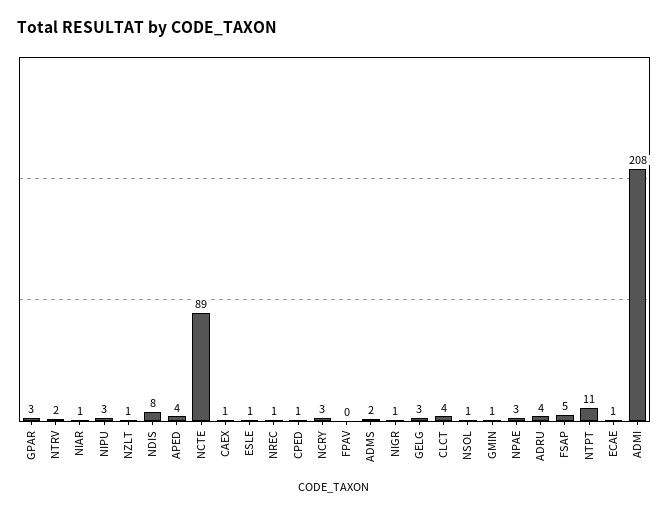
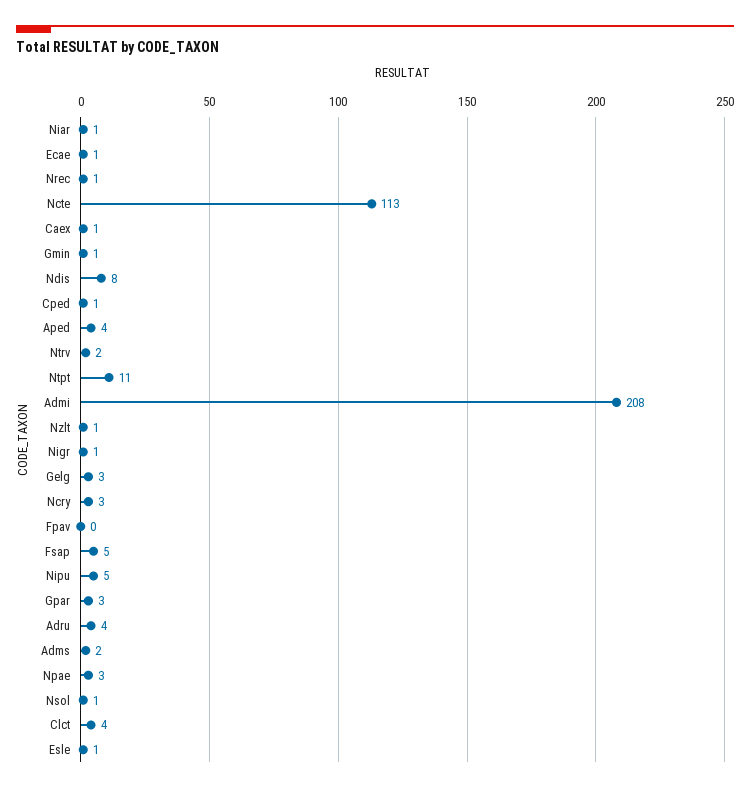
  {
    "GPAR": 3,
    "NTRV": 2,
    "NIAR": 1,
-   "NIPU": 3,
+   "NIPU": 5,
    "NZLT": 1,
    "NDIS": 8,
    "APED": 4,
-   "NCTE": 89,
+   "NCTE": 113,
    "CAEX": 1,
    "ESLE": 1,
    "NREC": 1,
    "CPED": 1,
    "NCRY": 3,
    "FPAV": 0,
    "ADMS": 2,
    "NIGR": 1,
    "GELG": 3,
    "CLCT": 4,
    "NSOL": 1,
    "GMIN": 1,
    "NPAE": 3,
    "ADRU": 4,
    "FSAP": 5,
    "NTPT": 11,
    "ECAE": 1,
    "ADMI": 208
  }

